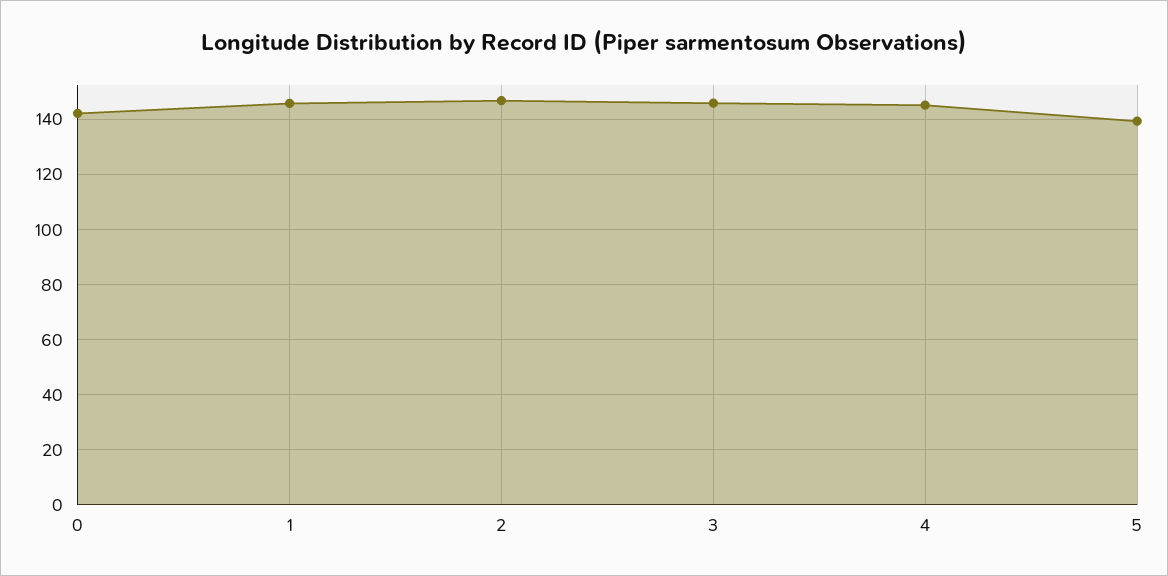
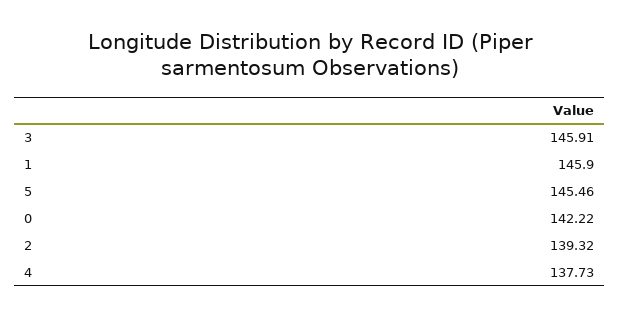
  {
    "0": 142.22,
    "1": 145.9,
-   "2": 147.5,
+   "2": 139.32,
    "3": 145.91,
-   "4": 145,
+   "4": 137.73,
-   "5": 140
+   "5": 145.46
  }

